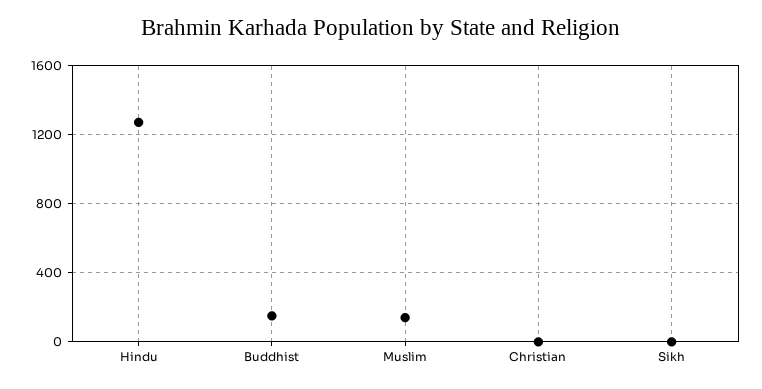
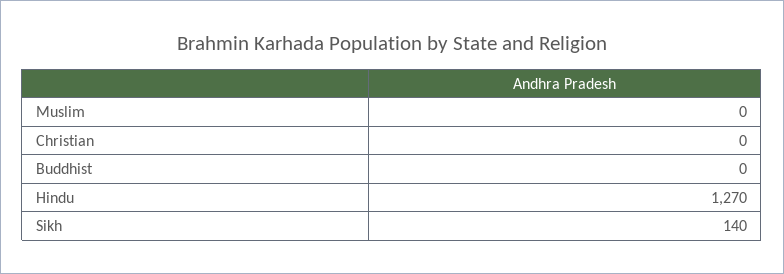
  {
    "Hindu": 1270,
-   "Buddhist": 150,
+   "Buddhist": 0,
-   "Muslim": 150,
+   "Muslim": 0,
    "Christian": 0,
-   "Sikh": 0
+   "Sikh": 140
  }

